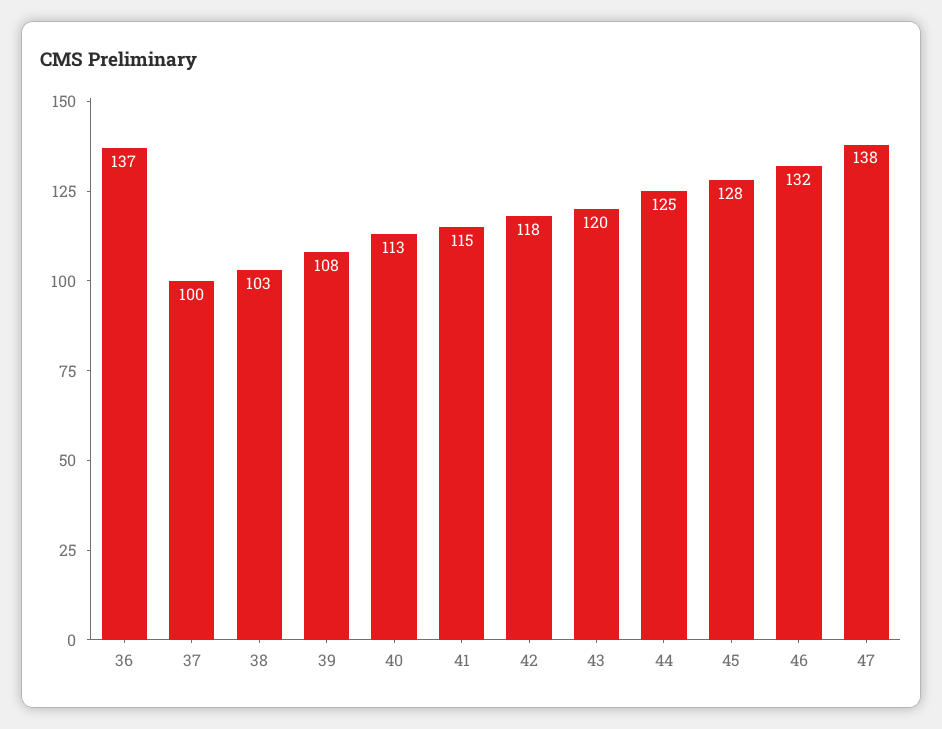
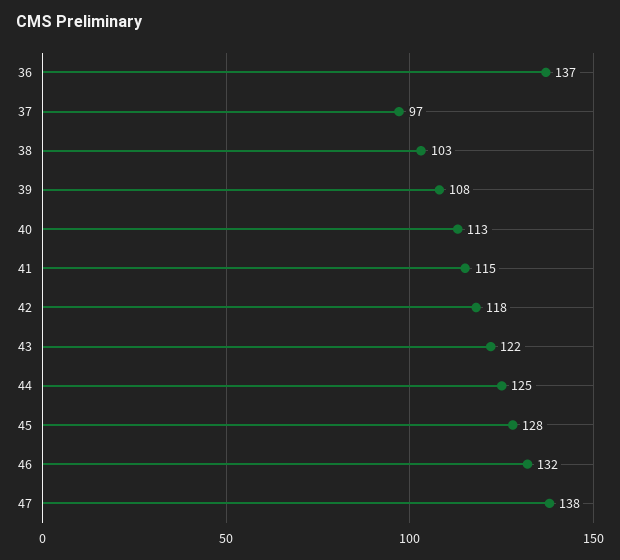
  {
    "36": 137,
-   "37": 100,
+   "37": 97,
    "38": 103,
    "39": 108,
    "40": 113,
    "41": 115,
    "42": 118,
-   "43": 120,
+   "43": 122,
    "44": 125,
    "45": 128,
    "46": 132,
    "47": 138
  }

